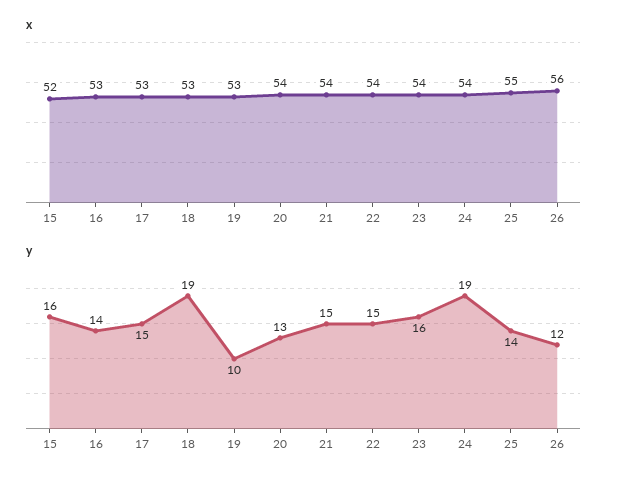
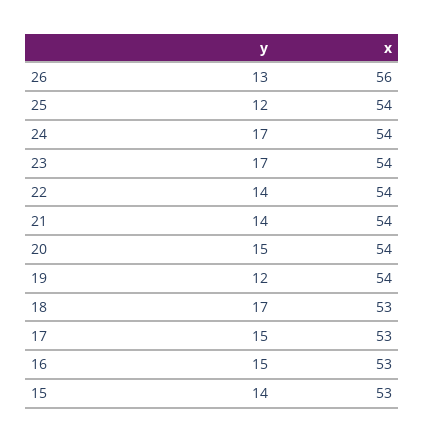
  {
    "x": {
-     "15": 52,
+     "15": 53,
      "16": 53,
      "17": 53,
      "18": 53,
-     "19": 53,
+     "19": 54,
      "20": 54,
      "21": 54,
      "22": 54,
      "23": 54,
      "24": 54,
-     "25": 55,
+     "25": 54,
      "26": 56
    },
    "y": {
-     "15": 16,
+     "15": 14,
-     "16": 14,
+     "16": 15,
      "17": 15,
-     "18": 19,
+     "18": 17,
-     "19": 10,
+     "19": 12,
-     "20": 13,
+     "20": 15,
-     "21": 15,
+     "21": 14,
-     "22": 15,
+     "22": 14,
-     "23": 16,
+     "23": 17,
-     "24": 19,
+     "24": 17,
-     "25": 14,
+     "25": 12,
-     "26": 12
+     "26": 13
    }
  }

